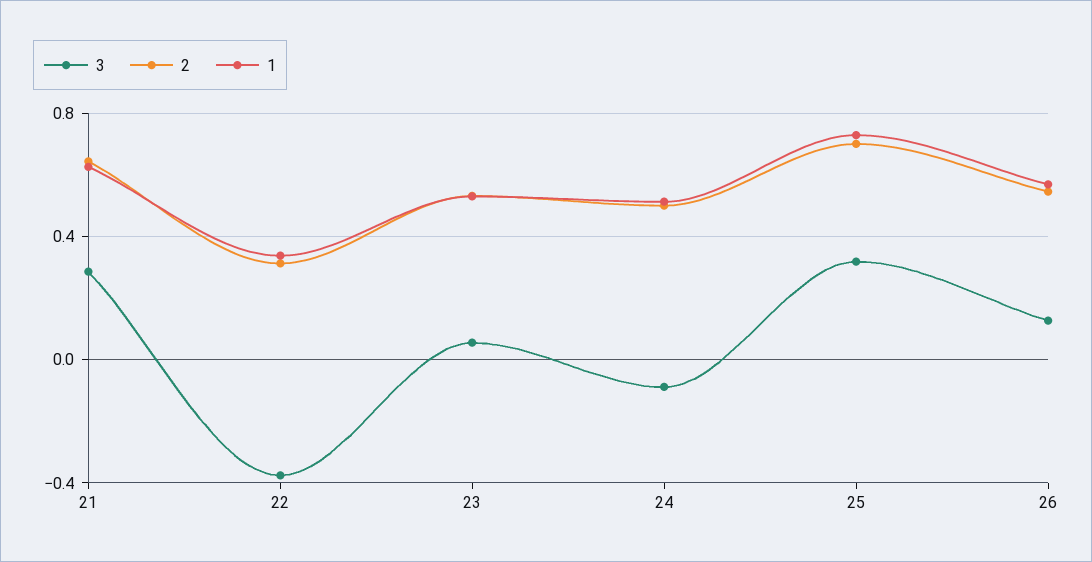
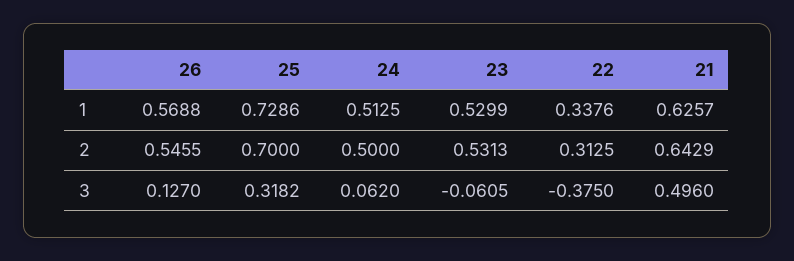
  {
    "3": {
-     "21": 0.3,
+     "21": 0.496,
      "22": -0.375,
-     "23": 0.05,
+     "23": -0.0605,
-     "24": -0.1,
+     "24": 0.062,
      "25": 0.3182,
      "26": 0.127
    },
    "2": {
      "21": 0.6429,
      "22": 0.3125,
      "23": 0.5313,
      "24": 0.5,
      "25": 0.7,
      "26": 0.5455
    },
    "1": {
      "21": 0.6257,
      "22": 0.3376,
      "23": 0.5299,
      "24": 0.5125,
      "25": 0.7286,
      "26": 0.5688
    }
  }

